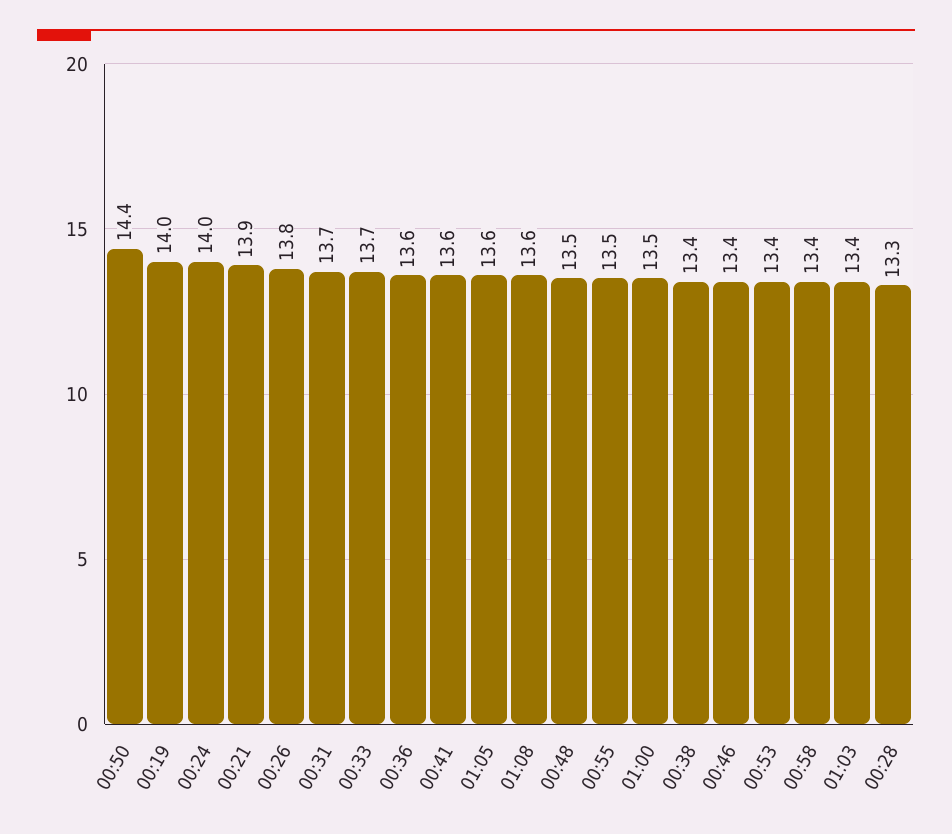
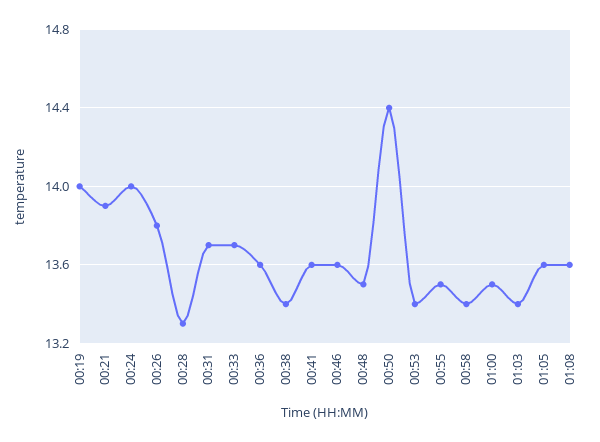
  {
    "00:50": 14.4,
    "00:19": 14,
    "00:24": 14,
    "00:21": 13.9,
    "00:26": 13.8,
    "00:31": 13.7,
    "00:33": 13.7,
    "00:36": 13.6,
    "00:41": 13.6,
    "01:05": 13.6,
    "01:08": 13.6,
    "00:48": 13.5,
    "00:55": 13.5,
    "01:00": 13.5,
    "00:38": 13.4,
-   "00:46": 13.4,
+   "00:46": 13.6,
    "00:53": 13.4,
    "00:58": 13.4,
    "01:03": 13.4,
    "00:28": 13.3
  }

